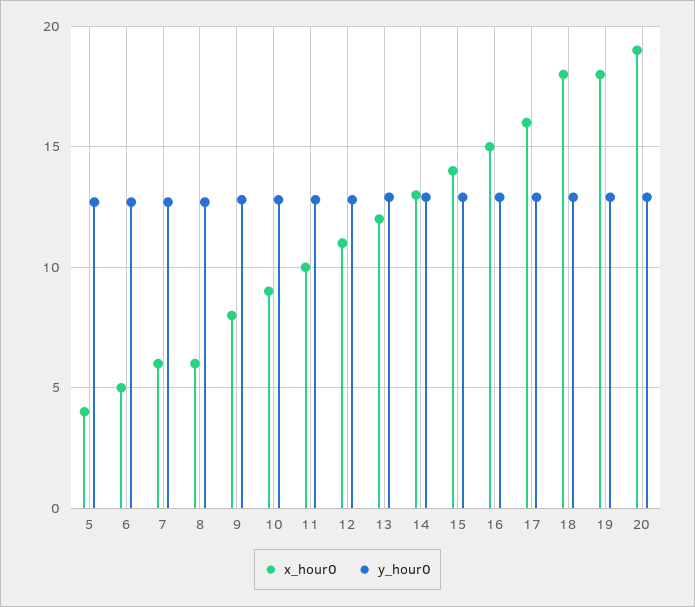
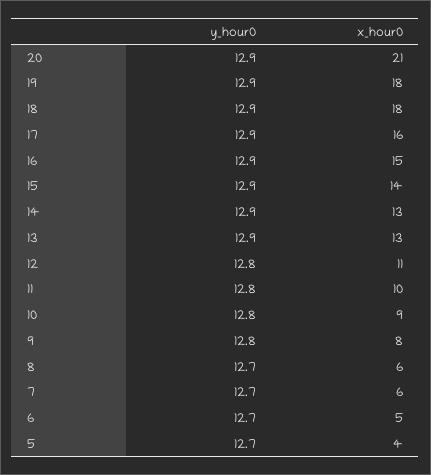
  {
    "x_hour0": {
      "5": 4,
      "6": 5,
      "7": 6,
      "8": 6,
      "9": 8,
      "10": 9,
      "11": 10,
      "12": 11,
-     "13": 12,
+     "13": 13,
      "14": 13,
      "15": 14,
      "16": 15,
      "17": 16,
      "18": 18,
      "19": 18,
-     "20": 19
+     "20": 21
    },
    "y_hour0": {
      "5": 12.7,
      "6": 12.7,
      "7": 12.7,
      "8": 12.7,
      "9": 12.8,
      "10": 12.8,
      "11": 12.8,
      "12": 12.8,
      "13": 12.9,
      "14": 12.9,
      "15": 12.9,
      "16": 12.9,
      "17": 12.9,
      "18": 12.9,
      "19": 12.9,
      "20": 12.9
    }
  }

